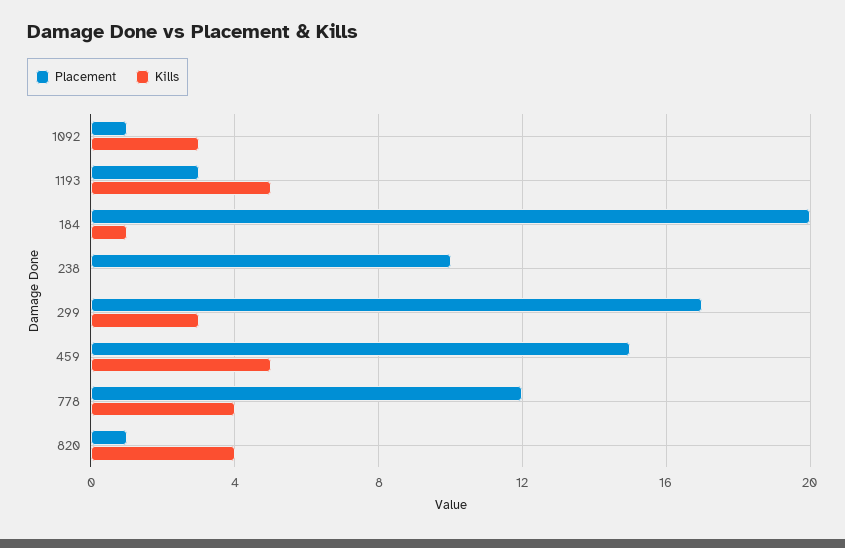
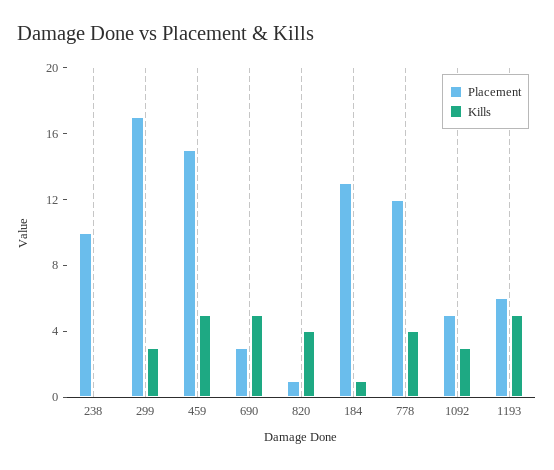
  {
    "Placement": {
-     "1092": 1,
+     "1092": 5,
-     "1193": 3,
+     "1193": 6,
-     "184": 20,
+     "184": 13,
      "238": 10,
      "299": 17,
      "459": 15,
      "778": 12,
-     "820": 1
+     "820": 1,
+     "690": 3
    },
    "Kills": {
      "1092": 3,
      "1193": 5,
      "184": 1,
      "238": 0,
      "299": 3,
      "459": 5,
      "778": 4,
-     "820": 4
+     "820": 4,
+     "690": 5
    }
  }

